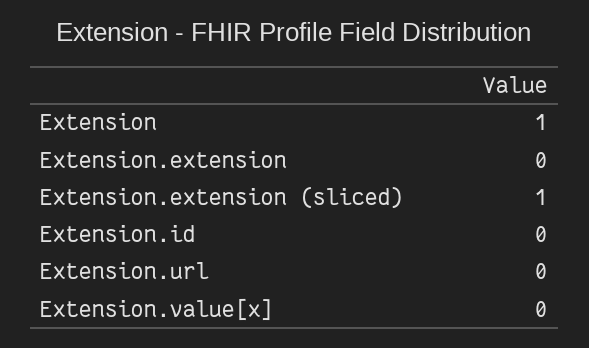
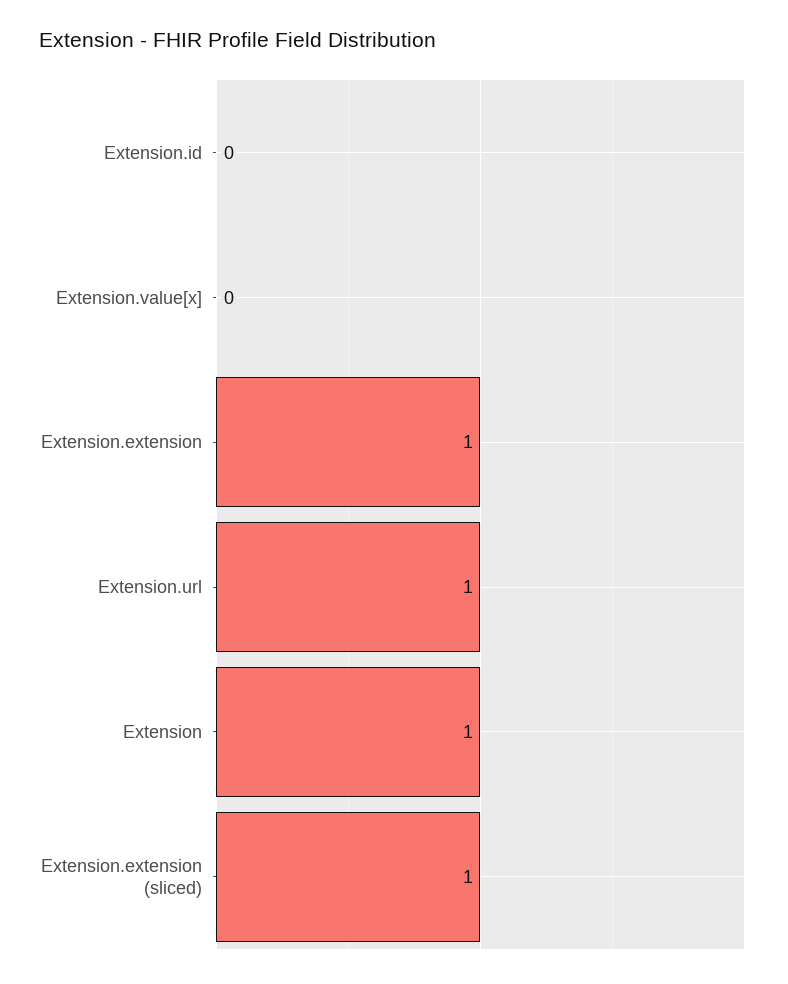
  {
    "Extension": 1,
-   "Extension.extension": 0,
+   "Extension.extension": 1,
    "Extension.extension (sliced)": 1,
    "Extension.id": 0,
-   "Extension.url": 0,
+   "Extension.url": 1,
    "Extension.value[x]": 0
  }

